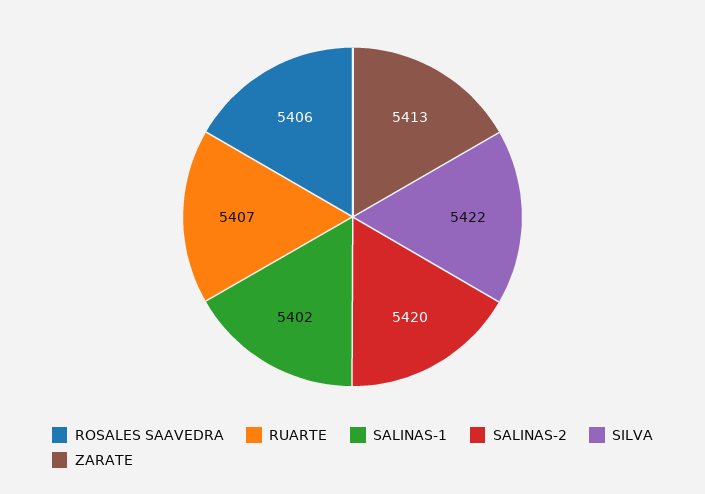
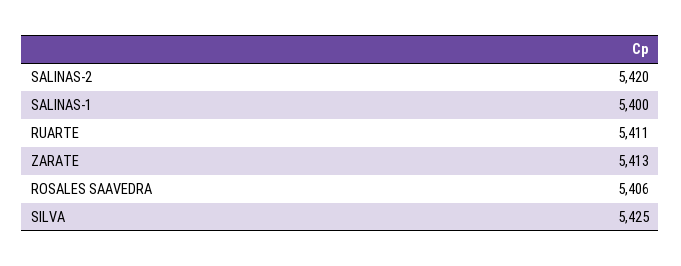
  {
    "ROSALES SAAVEDRA": 5406,
-   "RUARTE": 5407,
+   "RUARTE": 5411,
-   "SALINAS-1": 5402,
+   "SALINAS-1": 5400,
    "SALINAS-2": 5420,
-   "SILVA": 5422,
+   "SILVA": 5425,
    "ZARATE": 5413
  }

